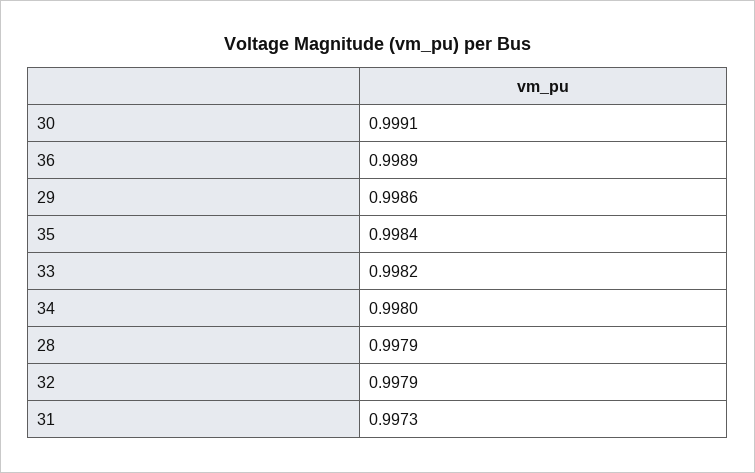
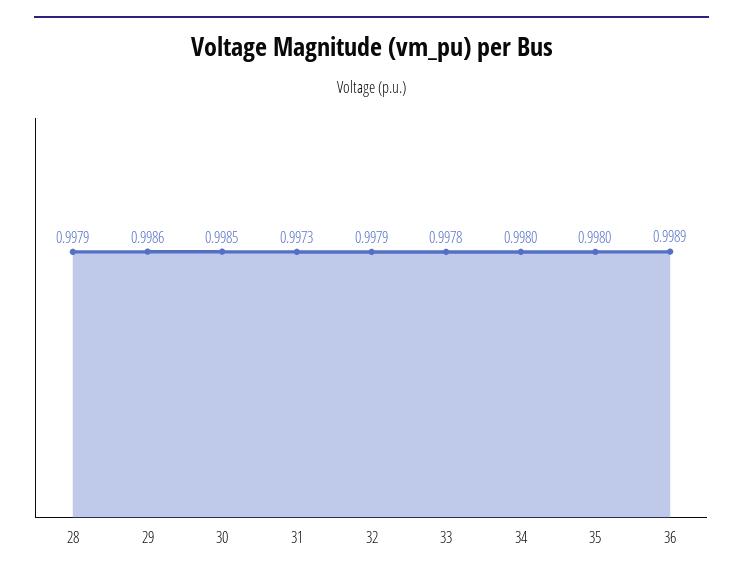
  {
-   "30": 0.9991,
+   "30": 0.9985,
    "36": 0.9989,
    "29": 0.9986,
-   "35": 0.9984,
+   "35": 0.998,
-   "33": 0.9982,
+   "33": 0.9978,
    "34": 0.998,
    "28": 0.9979,
    "32": 0.9979,
    "31": 0.9973
  }

